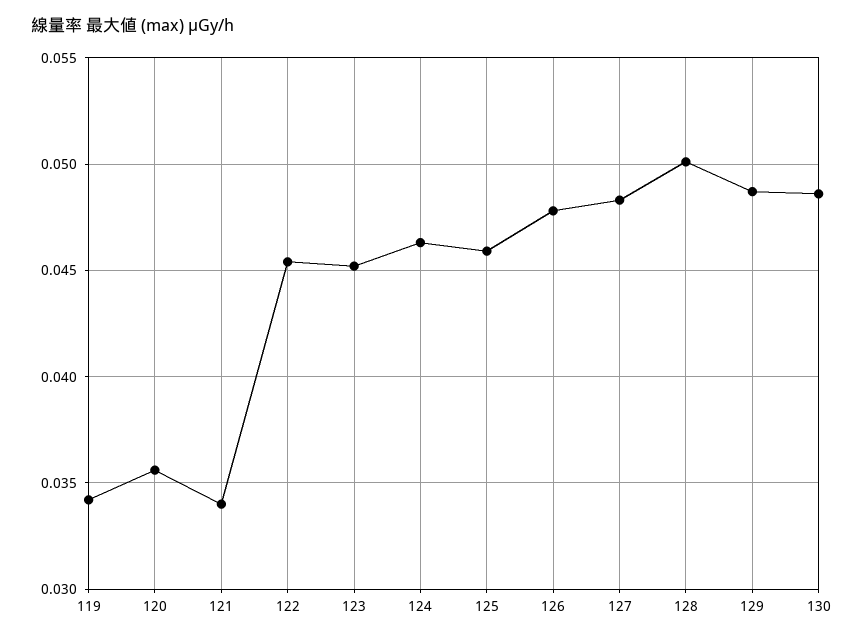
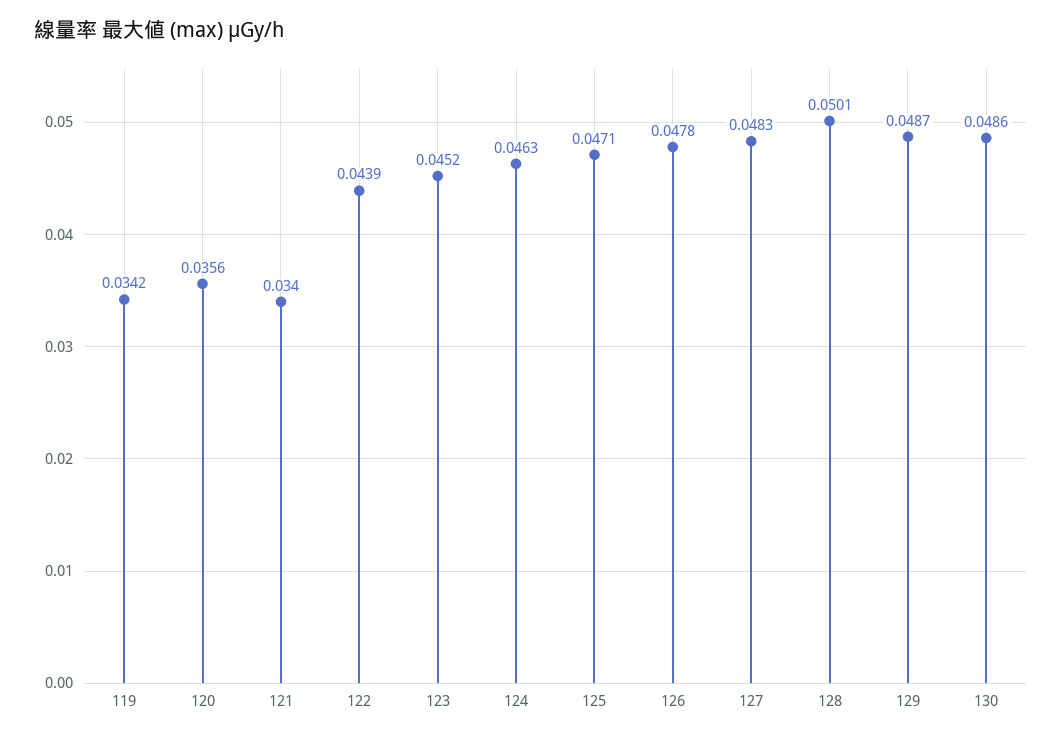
  {
    "119": 0.0342,
    "120": 0.0356,
    "121": 0.034,
-   "122": 0.0455,
+   "122": 0.0439,
    "123": 0.0452,
    "124": 0.0463,
-   "125": 0.046,
+   "125": 0.0471,
    "126": 0.0478,
    "127": 0.0483,
    "128": 0.0501,
    "129": 0.0487,
    "130": 0.0486
  }

